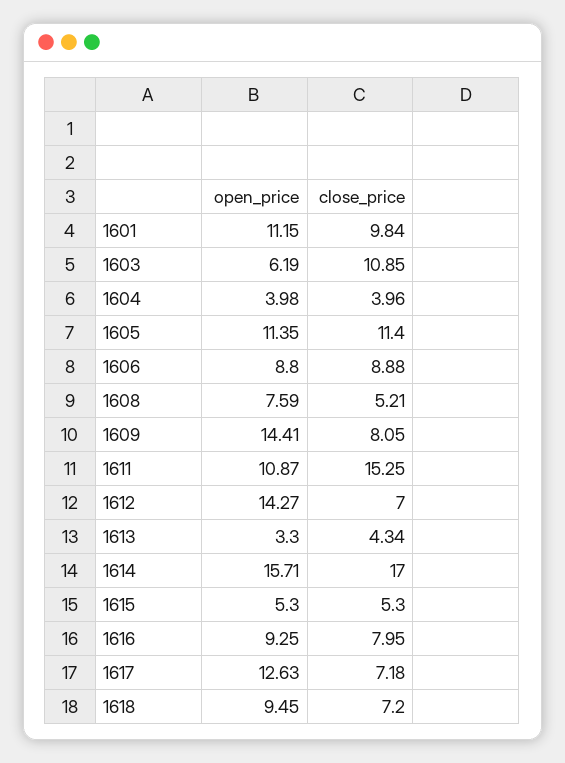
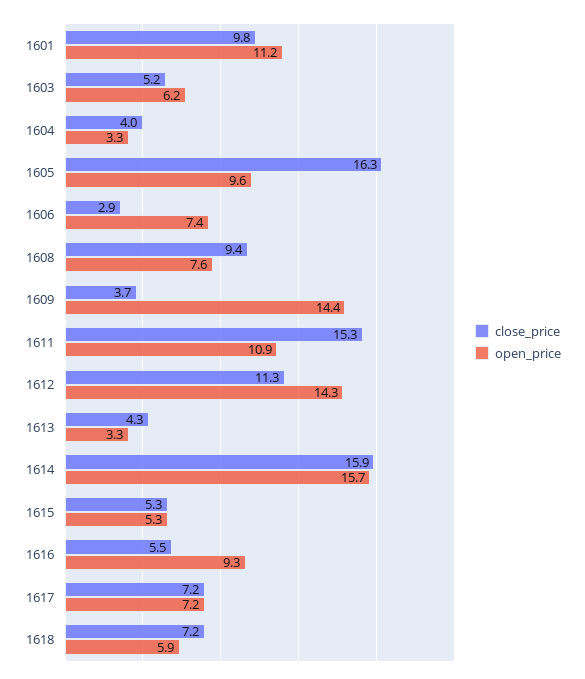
  {
    "open_price": {
      "1601": 11.15,
      "1603": 6.19,
-     "1604": 3.98,
+     "1604": 3.3,
-     "1605": 11.35,
+     "1605": 9.6,
-     "1606": 8.8,
+     "1606": 7.4,
      "1608": 7.59,
      "1609": 14.41,
      "1611": 10.87,
      "1612": 14.27,
      "1613": 3.3,
      "1614": 15.71,
      "1615": 5.3,
      "1616": 9.25,
-     "1617": 12.63,
+     "1617": 7.2,
-     "1618": 9.45
+     "1618": 5.9
    },
    "close_price": {
      "1601": 9.84,
-     "1603": 10.85,
+     "1603": 5.2,
      "1604": 3.96,
-     "1605": 11.4,
+     "1605": 16.3,
-     "1606": 8.88,
+     "1606": 2.9,
-     "1608": 5.21,
+     "1608": 9.4,
-     "1609": 8.05,
+     "1609": 3.7,
      "1611": 15.25,
-     "1612": 7,
+     "1612": 11.3,
      "1613": 4.34,
-     "1614": 17,
+     "1614": 15.9,
      "1615": 5.3,
-     "1616": 7.95,
+     "1616": 5.5,
      "1617": 7.18,
      "1618": 7.2
    }
  }

